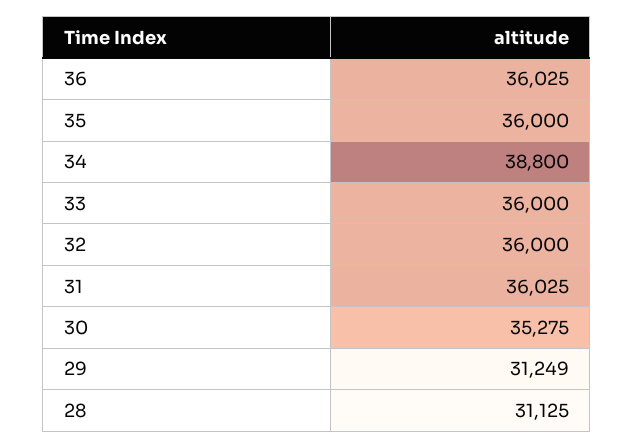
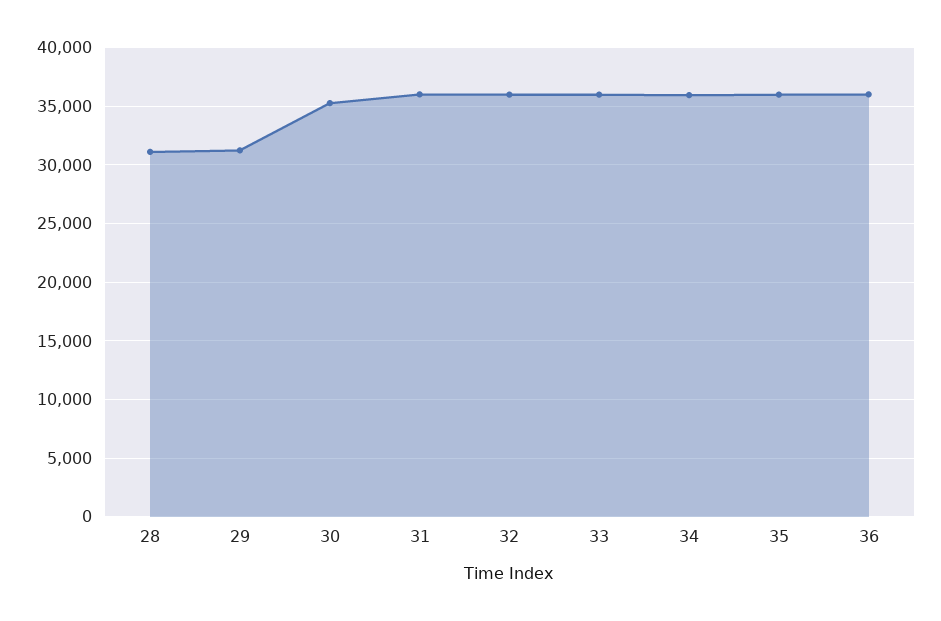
  {
    "36": 36025,
    "35": 36000,
-   "34": 38800,
+   "34": 36000,
    "33": 36000,
    "32": 36000,
    "31": 36025,
    "30": 35275,
    "29": 31249,
    "28": 31125
  }

